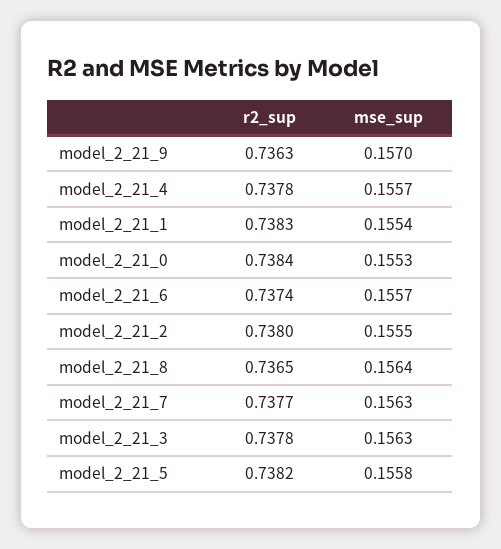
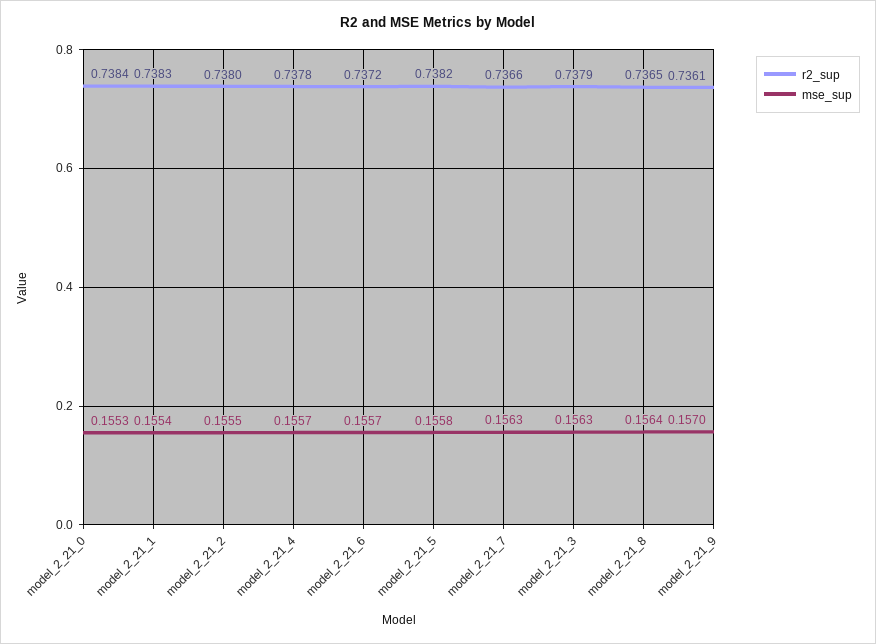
  {
    "r2_sup": {
-     "model_2_21_9": 0.7363,
+     "model_2_21_9": 0.7361,
      "model_2_21_4": 0.7378,
      "model_2_21_1": 0.7383,
      "model_2_21_0": 0.7384,
-     "model_2_21_6": 0.7374,
+     "model_2_21_6": 0.7372,
      "model_2_21_2": 0.738,
      "model_2_21_8": 0.7365,
-     "model_2_21_7": 0.7377,
+     "model_2_21_7": 0.7366,
-     "model_2_21_3": 0.7378,
+     "model_2_21_3": 0.7379,
      "model_2_21_5": 0.7382
    },
    "mse_sup": {
      "model_2_21_9": 0.157,
      "model_2_21_4": 0.1557,
      "model_2_21_1": 0.1554,
      "model_2_21_0": 0.1553,
      "model_2_21_6": 0.1557,
      "model_2_21_2": 0.1555,
      "model_2_21_8": 0.1564,
      "model_2_21_7": 0.1563,
      "model_2_21_3": 0.1563,
      "model_2_21_5": 0.1558
    }
  }

